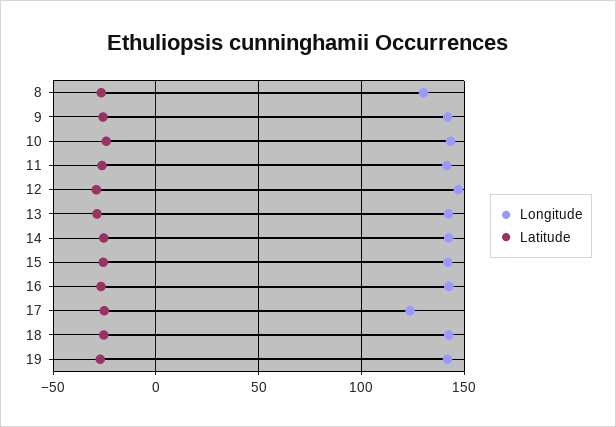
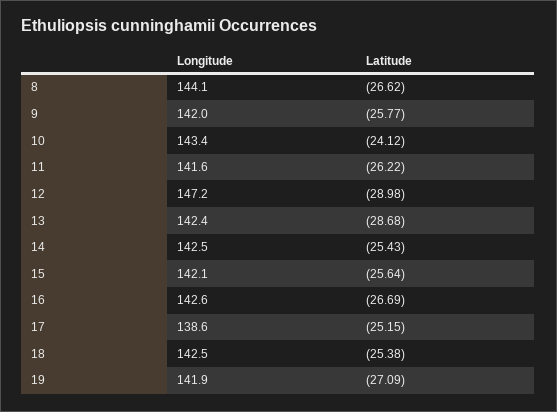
  {
    "Longitude": {
-     "8": 130,
+     "8": 144.1,
      "9": 142,
      "10": 143.4,
      "11": 141.6,
      "12": 147.2,
      "13": 142.4,
      "14": 142.5,
      "15": 142.1,
      "16": 142.6,
-     "17": 125,
+     "17": 138.6,
      "18": 142.5,
      "19": 141.9
    },
    "Latitude": {
      "8": -26.62,
      "9": -25.77,
      "10": -24.12,
      "11": -26.22,
      "12": -28.98,
      "13": -28.68,
      "14": -25.43,
      "15": -25.64,
      "16": -26.69,
      "17": -25.15,
      "18": -25.38,
      "19": -27.09
    }
  }

